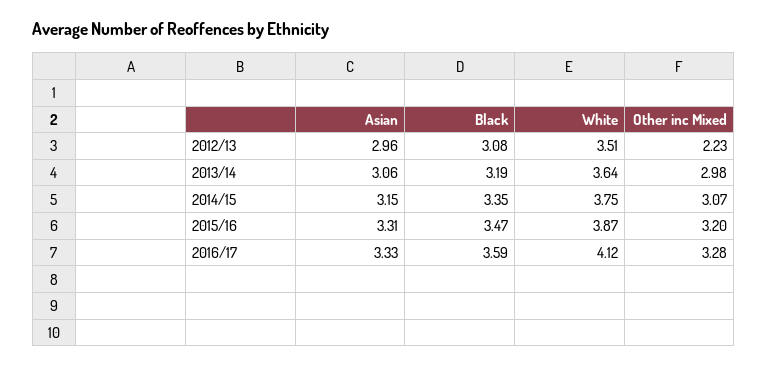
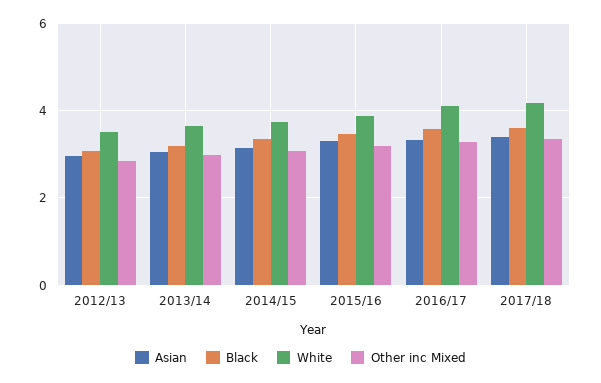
  {
    "Asian": {
      "2012/13": 2.96,
      "2013/14": 3.06,
      "2014/15": 3.15,
      "2015/16": 3.31,
-     "2016/17": 3.33
+     "2016/17": 3.33,
+     "2017/18": 3.4
    },
    "Black": {
      "2012/13": 3.08,
      "2013/14": 3.19,
      "2014/15": 3.35,
      "2015/16": 3.47,
-     "2016/17": 3.59
+     "2016/17": 3.59,
+     "2017/18": 3.6
    },
    "White": {
      "2012/13": 3.51,
      "2013/14": 3.64,
      "2014/15": 3.75,
      "2015/16": 3.87,
-     "2016/17": 4.12
+     "2016/17": 4.12,
+     "2017/18": 4.2
    },
    "Other inc Mixed": {
-     "2012/13": 2.23,
+     "2012/13": 2.8,
      "2013/14": 2.98,
      "2014/15": 3.07,
      "2015/16": 3.2,
-     "2016/17": 3.28
+     "2016/17": 3.28,
+     "2017/18": 3.4
    }
  }

